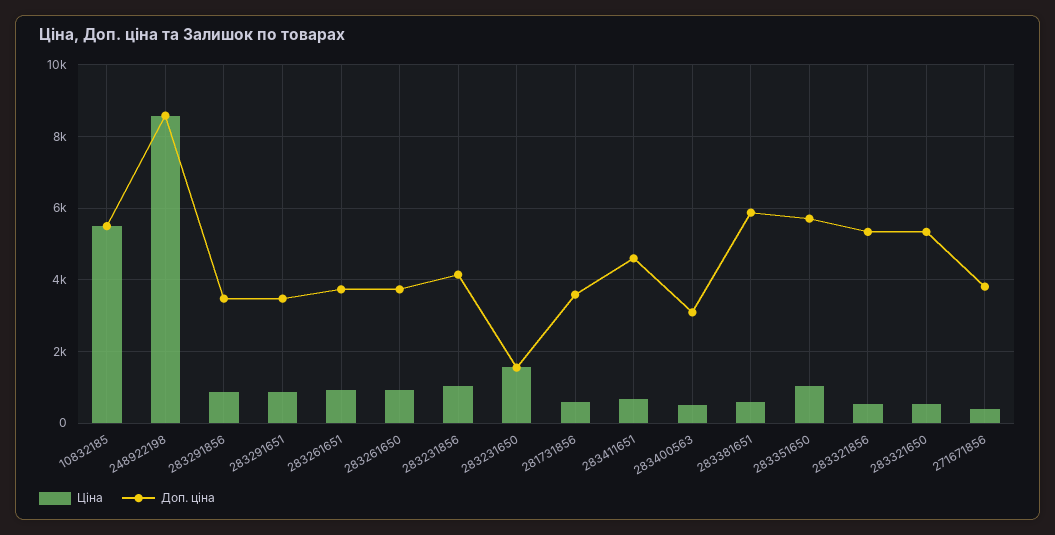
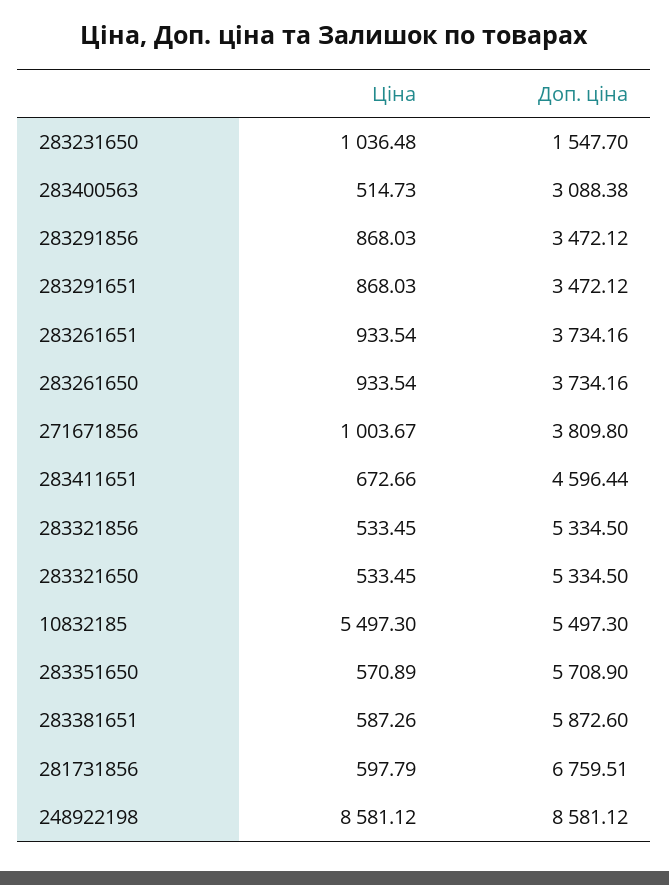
  {
    "Ціна": {
      "10832185": 5497.3,
      "248922198": 8581.12,
      "283291856": 868.03,
      "283291651": 868.03,
      "283261651": 933.54,
      "283261650": 933.54,
-     "283231856": 1000,
-     "283231650": 1600,
+     "283231650": 1036.48,
      "281731856": 597.79,
      "283411651": 672.66,
      "283400563": 514.73,
      "283381651": 587.26,
-     "283351650": 1000,
+     "283351650": 570.89,
      "283321856": 533.45,
      "283321650": 533.45,
-     "271671856": 400
+     "271671856": 1003.67
    },
    "Доп. ціна": {
      "10832185": 5497.3,
      "248922198": 8581.12,
      "283291856": 3472.12,
      "283291651": 3472.12,
      "283261651": 3734.16,
      "283261650": 3734.16,
-     "283231856": 4200,
      "283231650": 1547.7,
-     "281731856": 3600,
+     "281731856": 6759.51,
      "283411651": 4596.44,
      "283400563": 3088.38,
      "283381651": 5872.6,
      "283351650": 5708.9,
      "283321856": 5334.5,
      "283321650": 5334.5,
      "271671856": 3809.8
    }
  }

